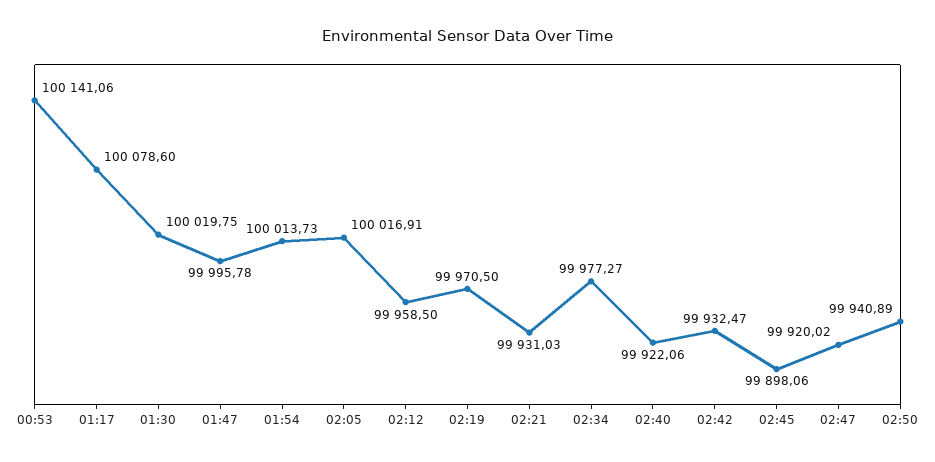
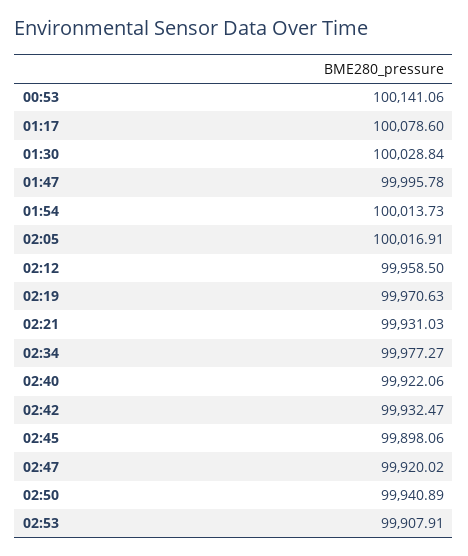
  {
    "00:53": 100141.06,
    "01:17": 100078.6,
-   "01:30": 100019.75,
+   "01:30": 100028.84,
    "01:47": 99995.78,
    "01:54": 100013.73,
    "02:05": 100016.91,
    "02:12": 99958.5,
-   "02:19": 99970.5,
+   "02:19": 99970.63,
    "02:21": 99931.03,
    "02:34": 99977.27,
    "02:40": 99922.06,
    "02:42": 99932.47,
    "02:45": 99898.06,
    "02:47": 99920.02,
-   "02:50": 99940.89
+   "02:50": 99940.89,
+   "02:53": 99907.91
  }

